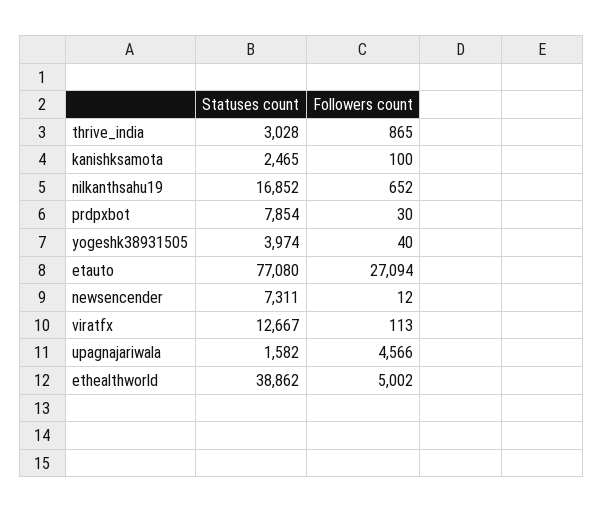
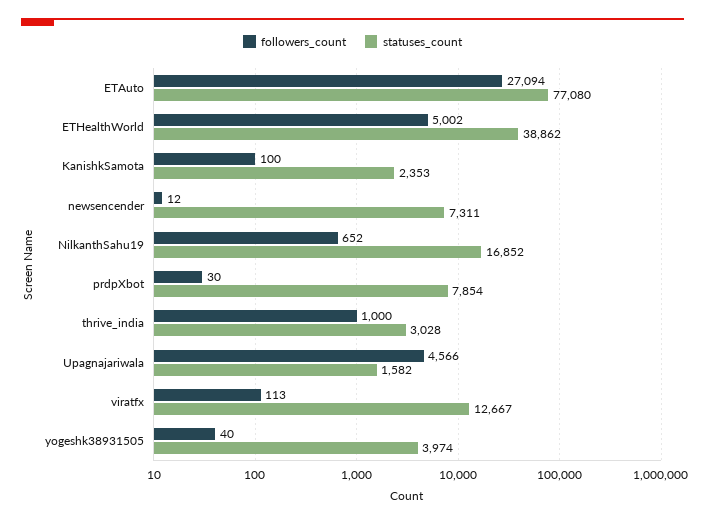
  {
    "Statuses count": {
      "thrive_india": 3028,
-     "kanishksamota": 2465,
+     "kanishksamota": 2353,
      "nilkanthsahu19": 16852,
      "prdpxbot": 7854,
      "yogeshk38931505": 3974,
      "etauto": 77080,
      "newsencender": 7311,
      "viratfx": 12667,
      "upagnajariwala": 1582,
      "ethealthworld": 38862
    },
    "Followers count": {
-     "thrive_india": 865,
+     "thrive_india": 1000,
      "kanishksamota": 100,
      "nilkanthsahu19": 652,
      "prdpxbot": 30,
      "yogeshk38931505": 40,
      "etauto": 27094,
      "newsencender": 12,
      "viratfx": 113,
      "upagnajariwala": 4566,
      "ethealthworld": 5002
    }
  }

